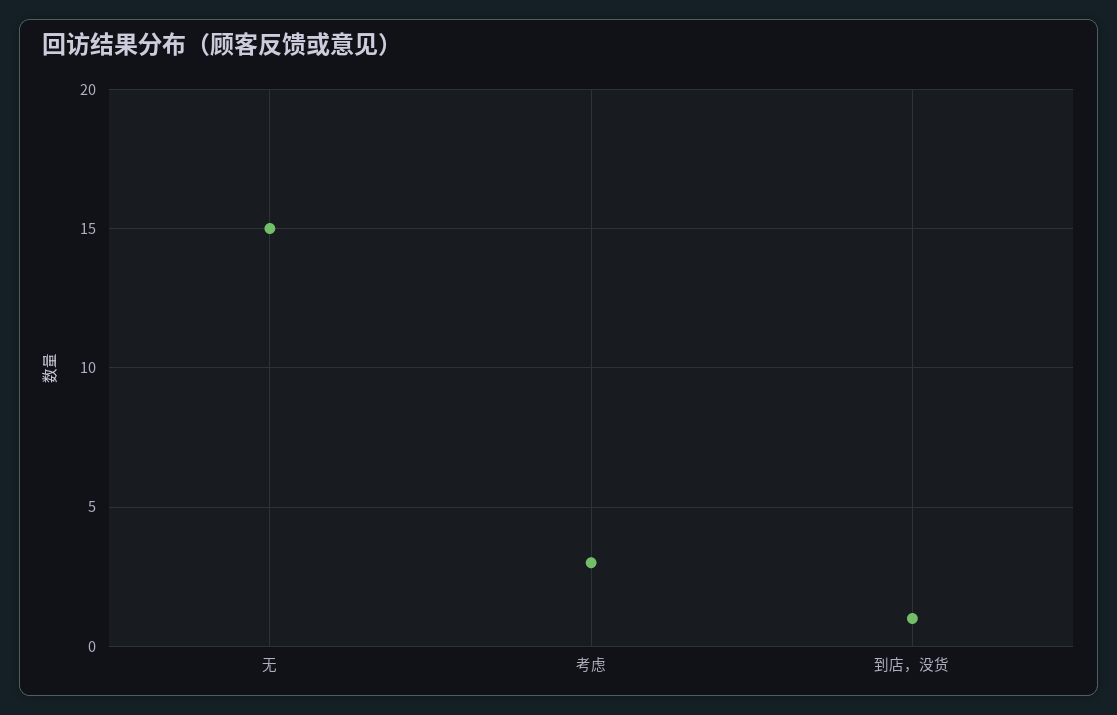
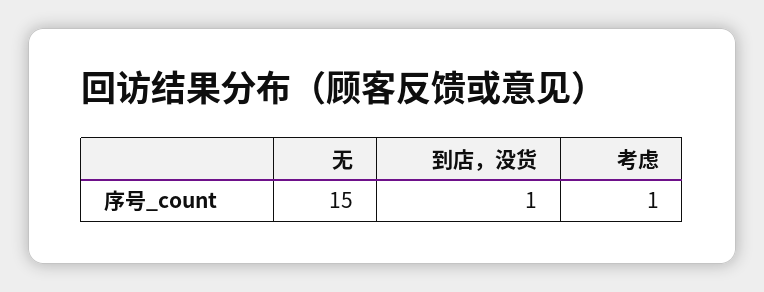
  {
    "无": 15,
-   "考虑": 3,
+   "考虑": 1,
    "到店，没货": 1
  }

